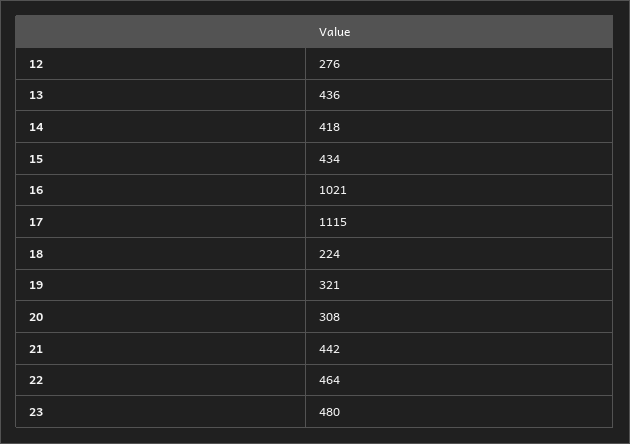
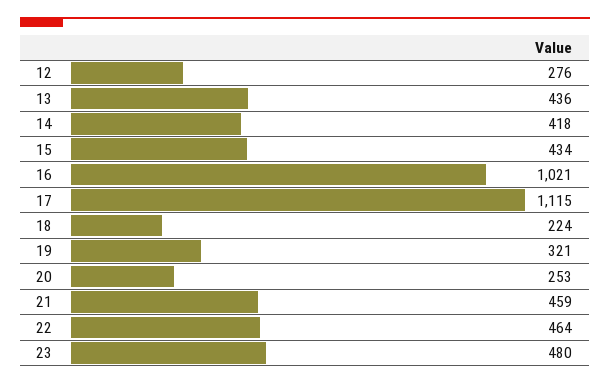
  {
    "12": 276,
    "13": 436,
    "14": 418,
    "15": 434,
    "16": 1021,
    "17": 1115,
    "18": 224,
    "19": 321,
-   "20": 308,
+   "20": 253,
-   "21": 442,
+   "21": 459,
    "22": 464,
    "23": 480
  }

